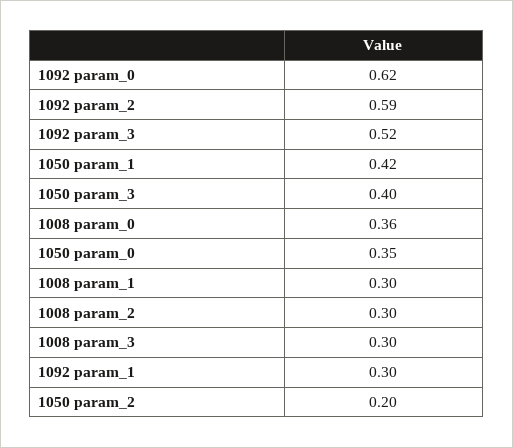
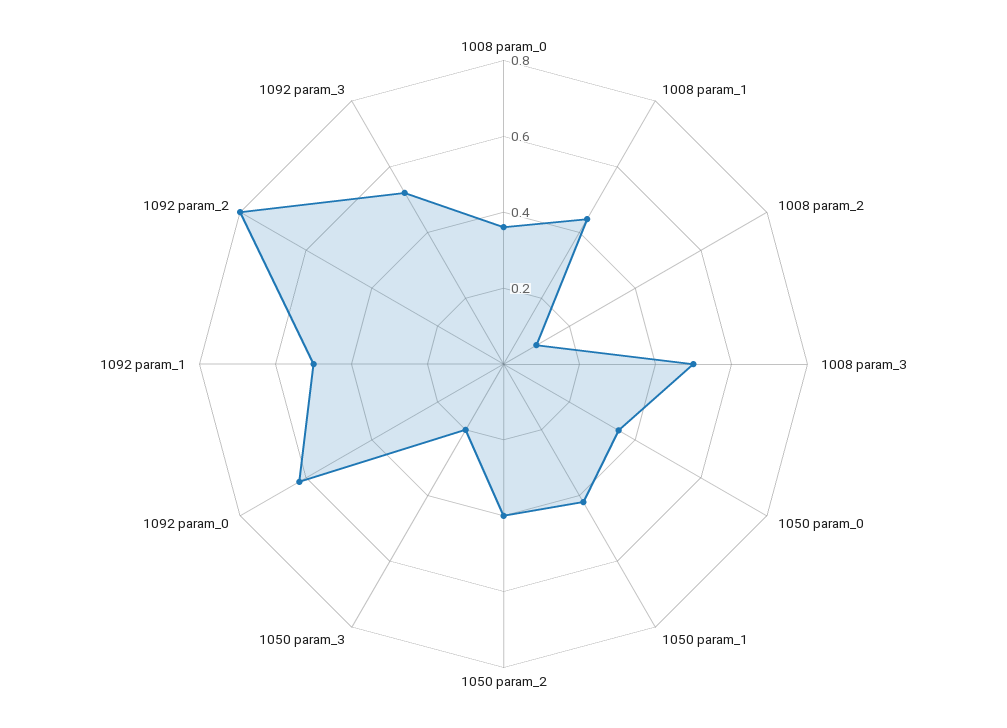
  {
    "1092 param_0": 0.62,
-   "1092 param_2": 0.59,
+   "1092 param_2": 0.8,
    "1092 param_3": 0.52,
    "1050 param_1": 0.42,
-   "1050 param_3": 0.4,
+   "1050 param_3": 0.2,
    "1008 param_0": 0.36,
    "1050 param_0": 0.35,
-   "1008 param_1": 0.3,
+   "1008 param_1": 0.45,
-   "1008 param_2": 0.3,
+   "1008 param_2": 0.1,
-   "1008 param_3": 0.3,
+   "1008 param_3": 0.5,
-   "1092 param_1": 0.3,
+   "1092 param_1": 0.5,
-   "1050 param_2": 0.2
+   "1050 param_2": 0.4
  }

